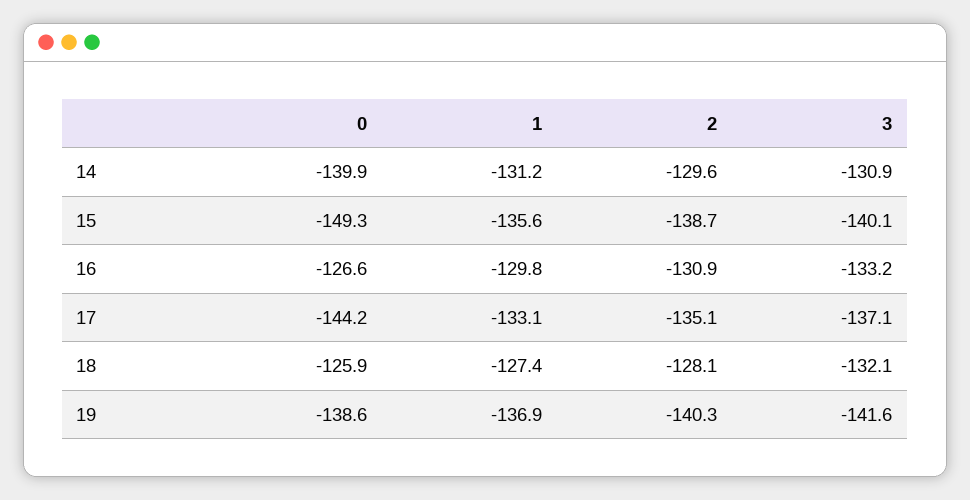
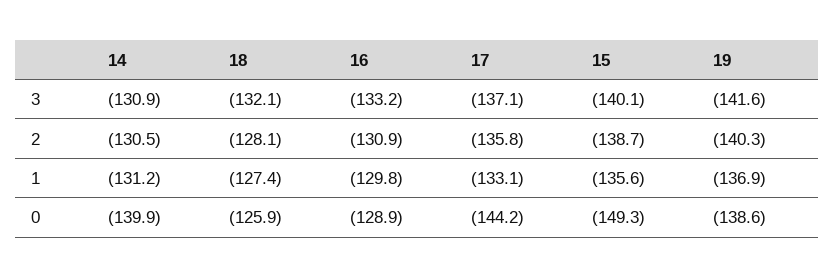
  {
    "0": {
      "14": -139.9,
      "15": -149.3,
-     "16": -126.6,
+     "16": -128.9,
      "17": -144.2,
      "18": -125.9,
      "19": -138.6
    },
    "1": {
      "14": -131.2,
      "15": -135.6,
      "16": -129.8,
      "17": -133.1,
      "18": -127.4,
      "19": -136.9
    },
    "2": {
-     "14": -129.6,
+     "14": -130.5,
      "15": -138.7,
      "16": -130.9,
-     "17": -135.1,
+     "17": -135.8,
      "18": -128.1,
      "19": -140.3
    },
    "3": {
      "14": -130.9,
      "15": -140.1,
      "16": -133.2,
      "17": -137.1,
      "18": -132.1,
      "19": -141.6
    }
  }

